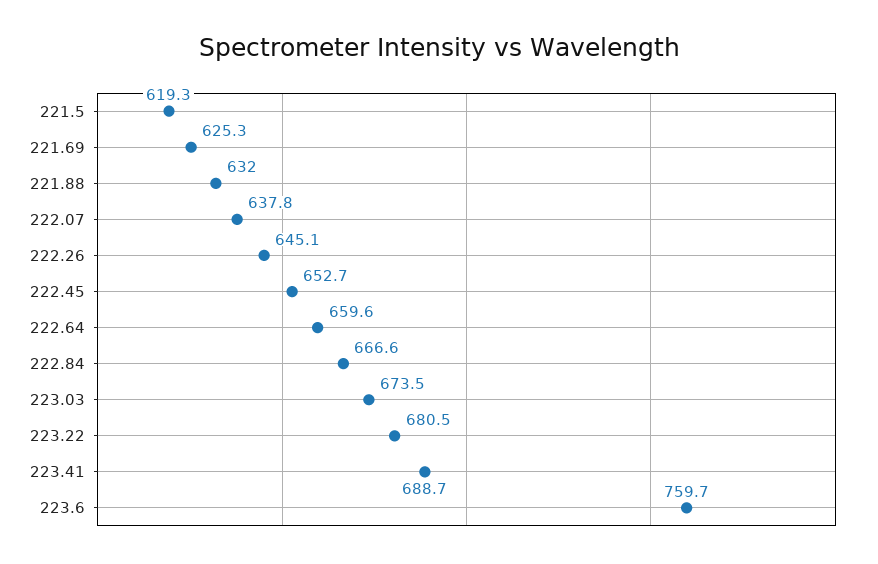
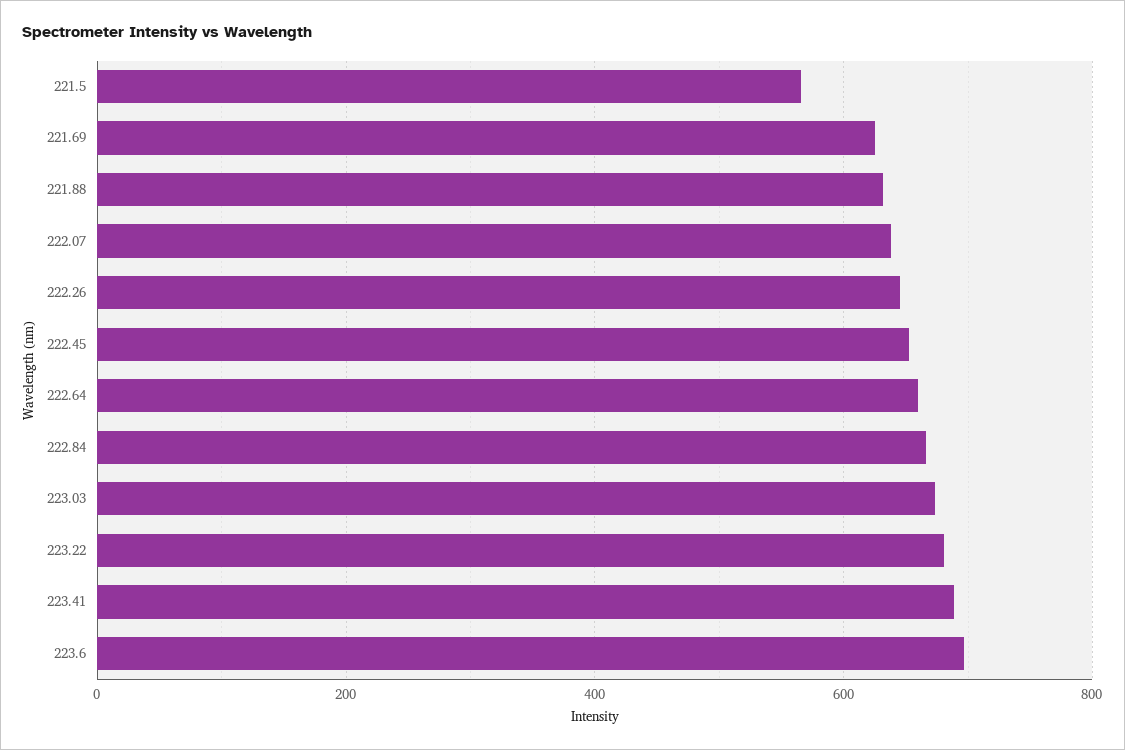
  {
-   "221.5": 619.3,
+   "221.5": 560,
    "221.69": 625.3,
    "221.88": 632,
    "222.07": 637.8,
    "222.26": 645.1,
    "222.45": 652.7,
    "222.64": 659.6,
    "222.84": 666.6,
    "223.03": 673.5,
    "223.22": 680.5,
    "223.41": 688.7,
-   "223.6": 759.7
+   "223.6": 700
  }

